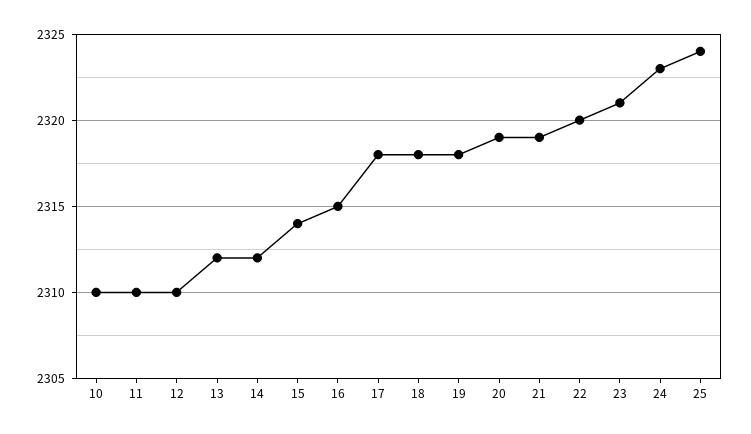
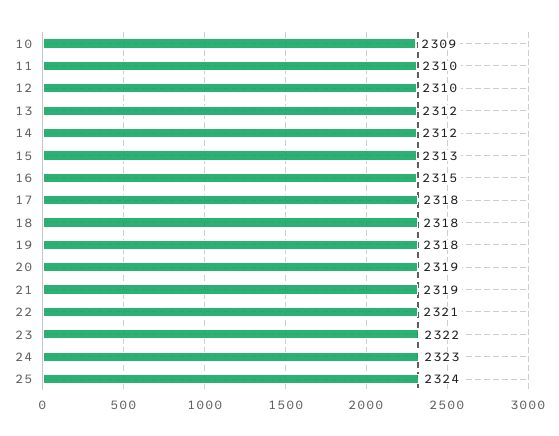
  {
-   "10": 2310,
+   "10": 2309,
    "11": 2310,
    "12": 2310,
    "13": 2312,
    "14": 2312,
-   "15": 2314,
+   "15": 2313,
    "16": 2315,
    "17": 2318,
    "18": 2318,
    "19": 2318,
    "20": 2319,
    "21": 2319,
-   "22": 2320,
+   "22": 2321,
-   "23": 2321,
+   "23": 2322,
    "24": 2323,
    "25": 2324
  }

